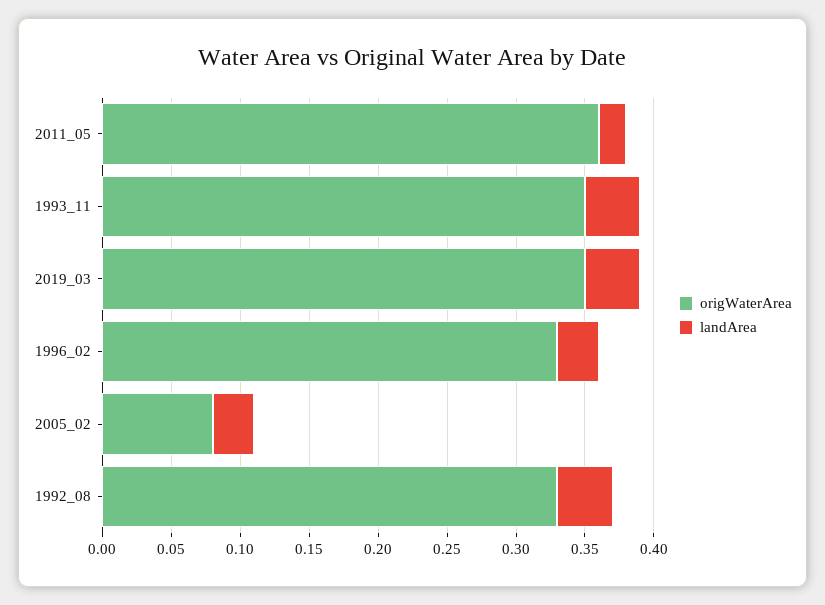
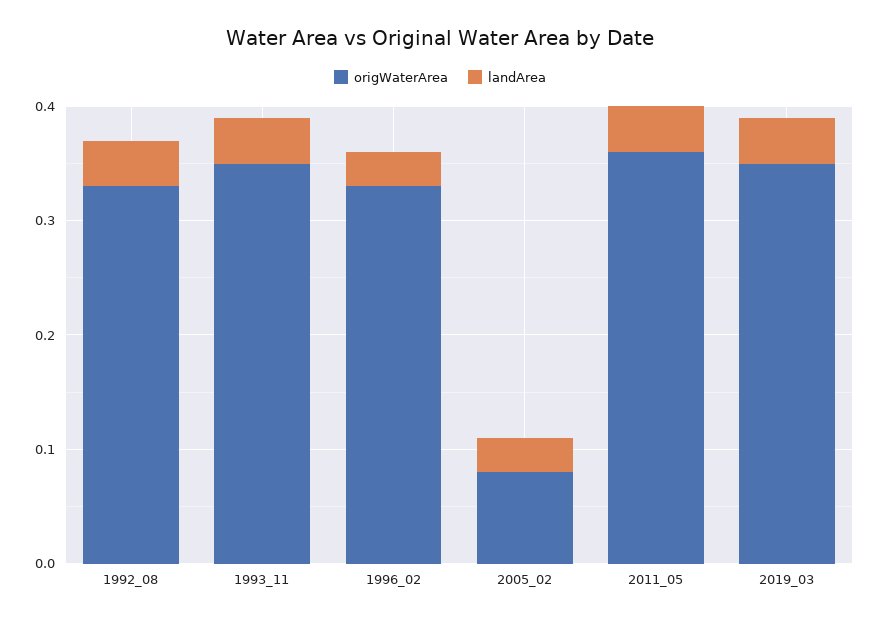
  {
    "origWaterArea": {
      "2011_05": 0.36,
      "1993_11": 0.35,
      "2019_03": 0.35,
      "1996_02": 0.33,
      "2005_02": 0.08,
      "1992_08": 0.33
    },
    "landArea": {
-     "2011_05": 0.02,
+     "2011_05": 0.04,
      "1993_11": 0.04,
      "2019_03": 0.04,
      "1996_02": 0.03,
      "2005_02": 0.03,
      "1992_08": 0.04
    }
  }

